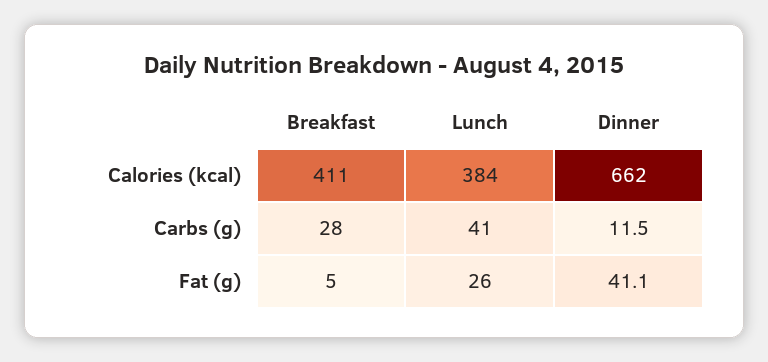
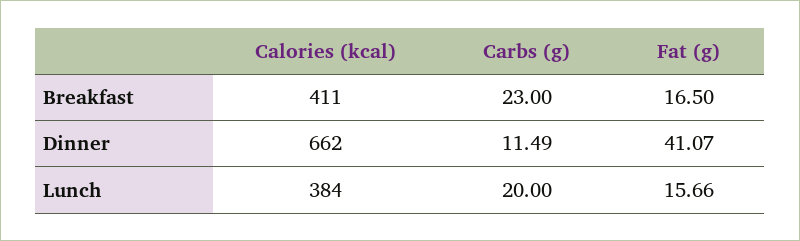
  {
    "Breakfast": {
      "Calories (kcal)": 411,
-     "Carbs (g)": 28,
+     "Carbs (g)": 23,
-     "Fat (g)": 5
+     "Fat (g)": 16.5
    },
    "Lunch": {
      "Calories (kcal)": 384,
-     "Carbs (g)": 41,
+     "Carbs (g)": 20,
-     "Fat (g)": 26
+     "Fat (g)": 15.66
    },
    "Dinner": {
      "Calories (kcal)": 662,
      "Carbs (g)": 11.49,
      "Fat (g)": 41.07
    }
  }

